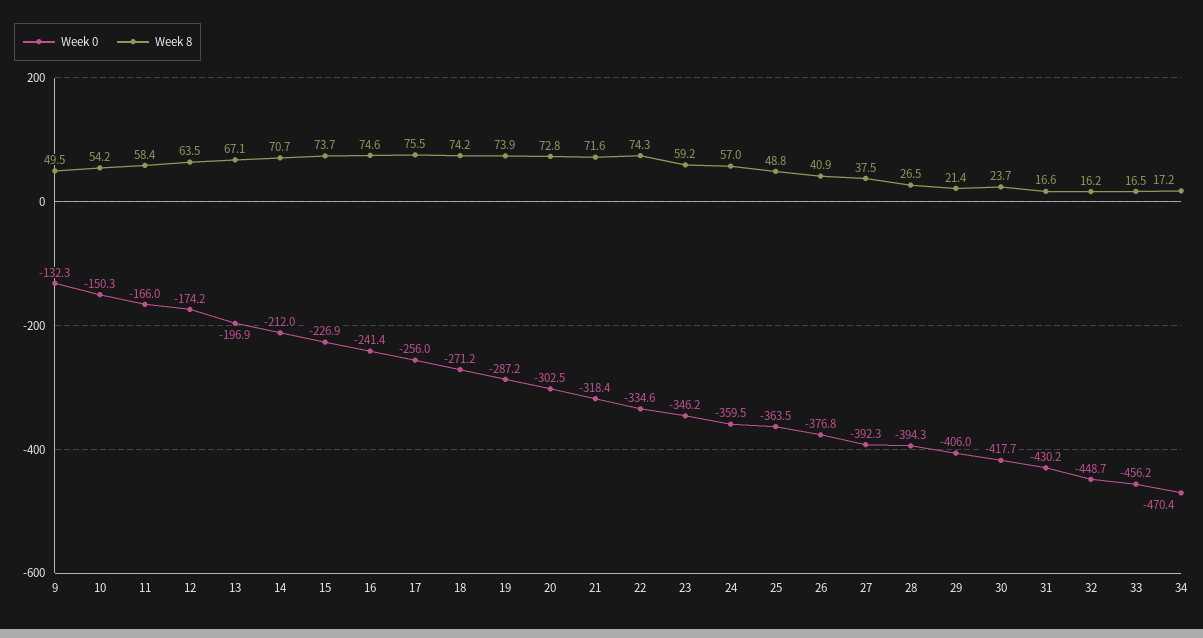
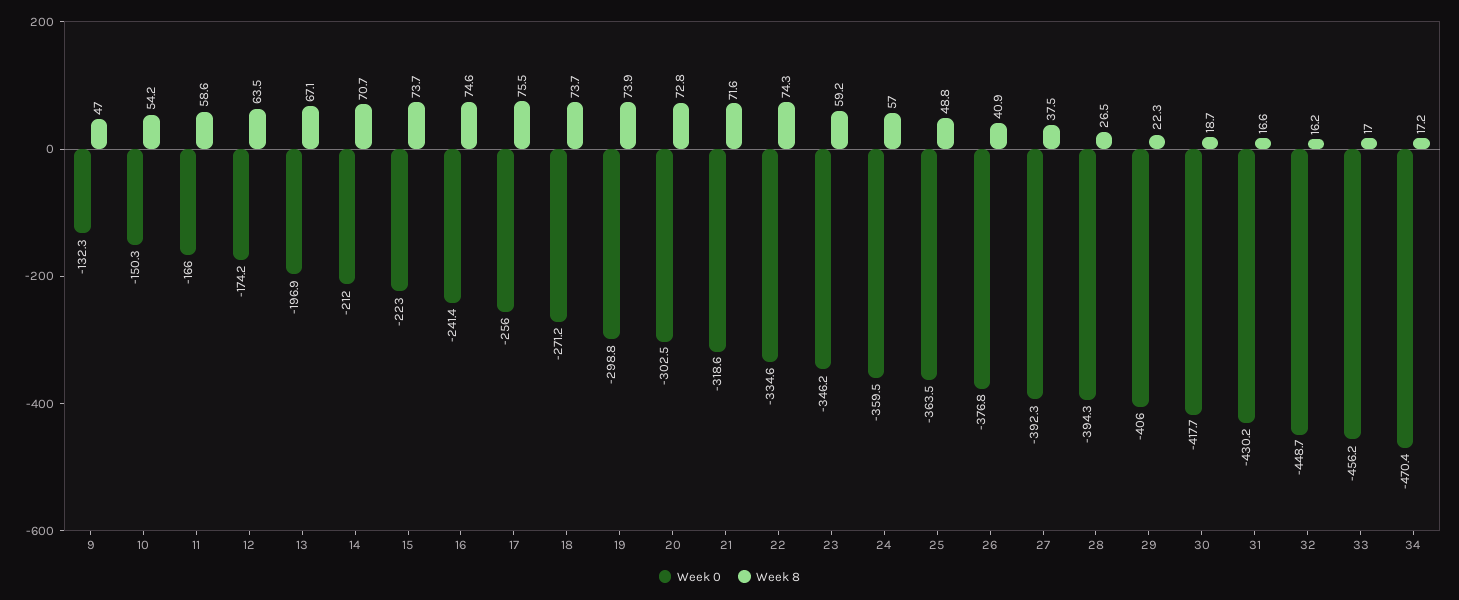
  {
    "Week 0": {
      "9": -132.3,
      "10": -150.3,
      "11": -166,
      "12": -174.2,
      "13": -196.9,
      "14": -212,
-     "15": -226.9,
+     "15": -223,
      "16": -241.4,
      "17": -256,
      "18": -271.2,
-     "19": -287.2,
+     "19": -298.8,
      "20": -302.5,
-     "21": -318.4,
+     "21": -318.6,
      "22": -334.6,
      "23": -346.2,
      "24": -359.5,
      "25": -363.5,
      "26": -376.8,
      "27": -392.3,
      "28": -394.3,
      "29": -406,
      "30": -417.7,
      "31": -430.2,
      "32": -448.7,
      "33": -456.2,
      "34": -470.4
    },
    "Week 8": {
-     "9": 49.5,
+     "9": 47,
      "10": 54.2,
-     "11": 58.4,
+     "11": 58.6,
      "12": 63.5,
      "13": 67.1,
      "14": 70.7,
      "15": 73.7,
      "16": 74.6,
      "17": 75.5,
-     "18": 74.2,
+     "18": 73.7,
      "19": 73.9,
      "20": 72.8,
      "21": 71.6,
      "22": 74.3,
      "23": 59.2,
      "24": 57,
      "25": 48.8,
      "26": 40.9,
      "27": 37.5,
      "28": 26.5,
-     "29": 21.4,
+     "29": 22.3,
-     "30": 23.7,
+     "30": 18.7,
      "31": 16.6,
      "32": 16.2,
-     "33": 16.5,
+     "33": 17,
      "34": 17.2
    }
  }

